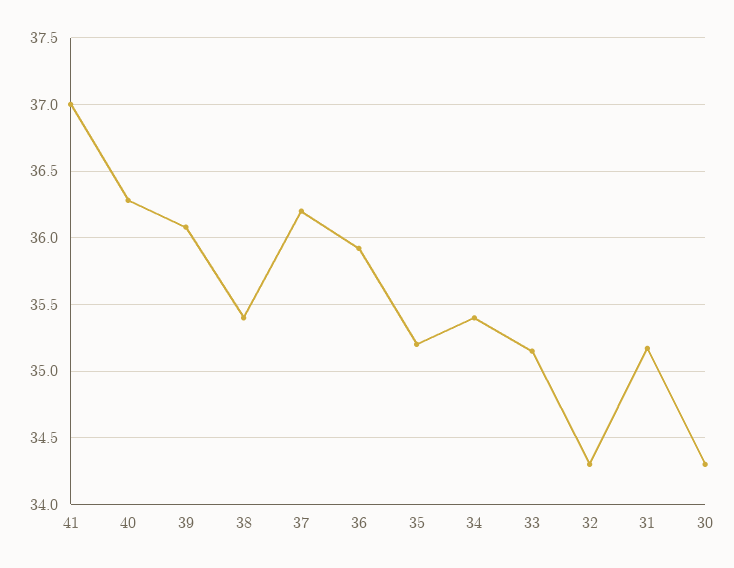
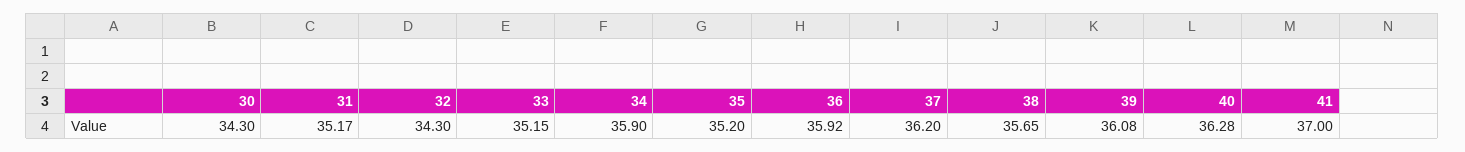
  {
    "41": 37,
    "40": 36.28,
    "39": 36.08,
-   "38": 35.4,
+   "38": 35.65,
    "37": 36.2,
    "36": 35.92,
    "35": 35.2,
-   "34": 35.4,
+   "34": 35.9,
    "33": 35.15,
    "32": 34.3,
    "31": 35.17,
    "30": 34.3
  }

